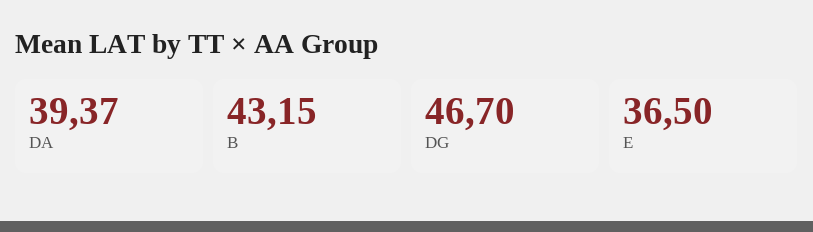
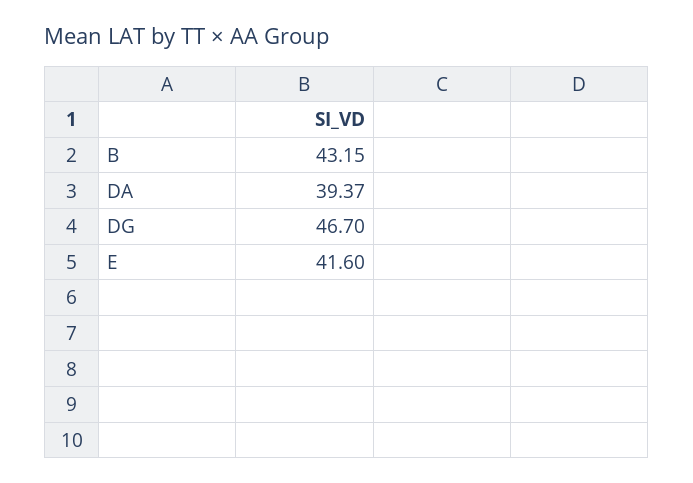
  {
    "DA": 39.37,
    "B": 43.15,
    "DG": 46.7,
-   "E": 36.5
+   "E": 41.6
  }

